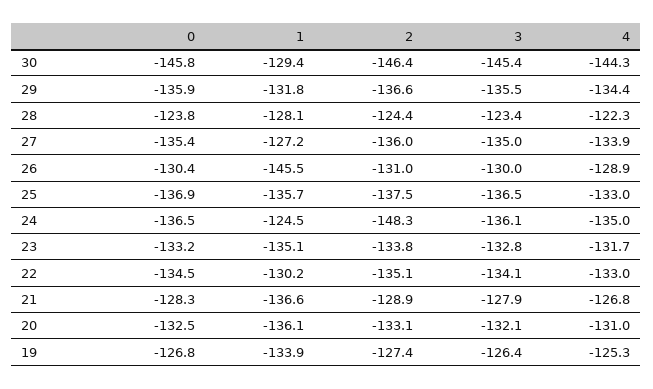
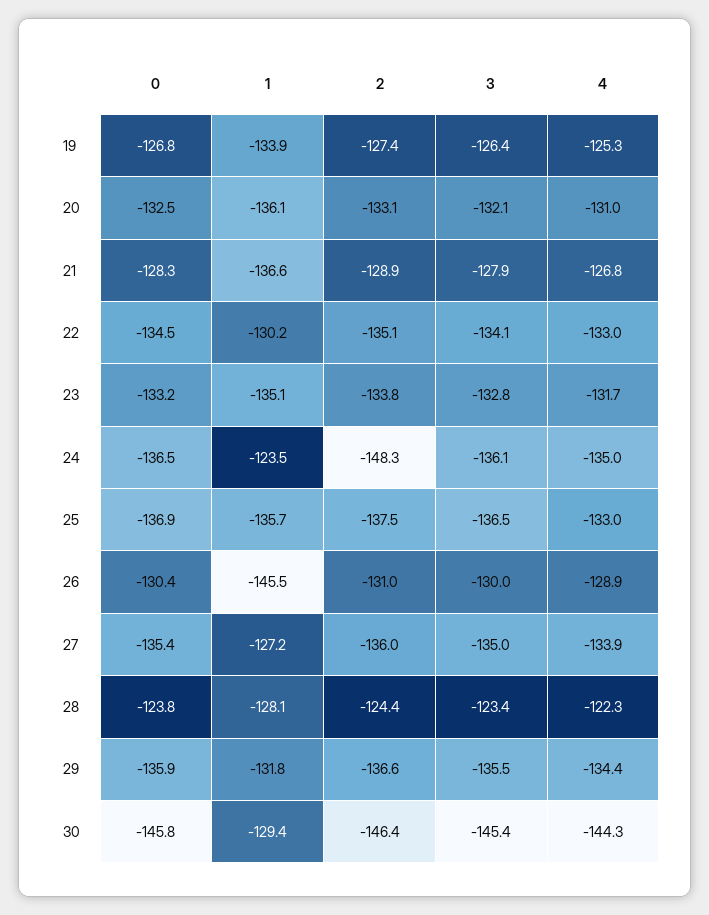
  {
    "0": {
      "30": -145.8,
      "29": -135.9,
      "28": -123.8,
      "27": -135.4,
      "26": -130.4,
      "25": -136.9,
      "24": -136.5,
      "23": -133.2,
      "22": -134.5,
      "21": -128.3,
      "20": -132.5,
      "19": -126.8
    },
    "1": {
      "30": -129.4,
      "29": -131.8,
      "28": -128.1,
      "27": -127.2,
      "26": -145.5,
      "25": -135.7,
-     "24": -124.5,
+     "24": -123.5,
      "23": -135.1,
      "22": -130.2,
      "21": -136.6,
      "20": -136.1,
      "19": -133.9
    },
    "2": {
      "30": -146.4,
      "29": -136.6,
      "28": -124.4,
      "27": -136,
      "26": -131,
      "25": -137.5,
      "24": -148.3,
      "23": -133.8,
      "22": -135.1,
      "21": -128.9,
      "20": -133.1,
      "19": -127.4
    },
    "3": {
      "30": -145.4,
      "29": -135.5,
      "28": -123.4,
      "27": -135,
      "26": -130,
      "25": -136.5,
      "24": -136.1,
      "23": -132.8,
      "22": -134.1,
      "21": -127.9,
      "20": -132.1,
      "19": -126.4
    },
    "4": {
      "30": -144.3,
      "29": -134.4,
      "28": -122.3,
      "27": -133.9,
      "26": -128.9,
      "25": -133,
      "24": -135,
      "23": -131.7,
      "22": -133,
      "21": -126.8,
      "20": -131,
      "19": -125.3
    }
  }

